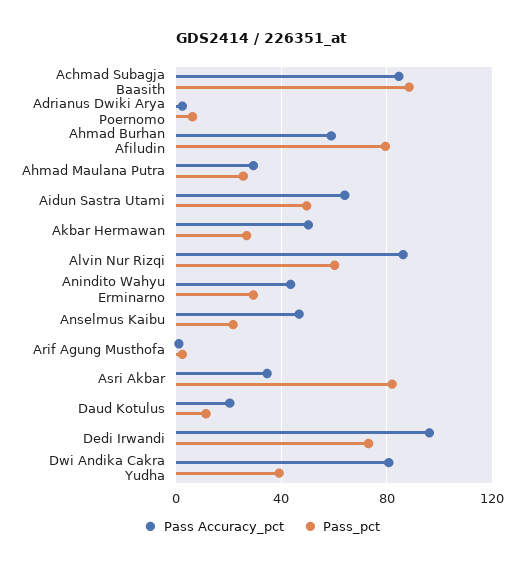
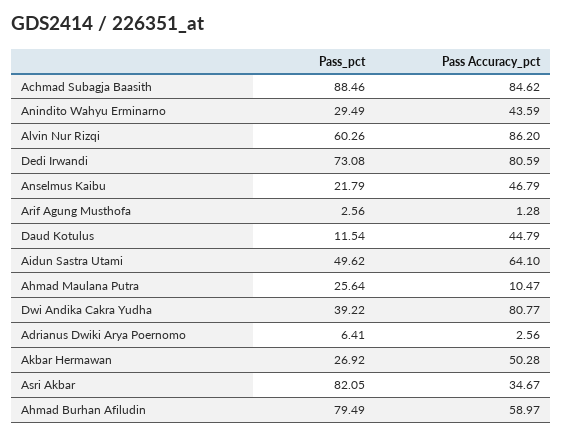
  {
    "Pass Accuracy_pct": {
      "Achmad Subagja Baasith": 84.62,
      "Adrianus Dwiki Arya Poernomo": 2.56,
      "Ahmad Burhan Afiludin": 58.97,
-     "Ahmad Maulana Putra": 30,
+     "Ahmad Maulana Putra": 10.47,
      "Aidun Sastra Utami": 64.1,
      "Akbar Hermawan": 50.28,
      "Alvin Nur Rizqi": 86.2,
      "Anindito Wahyu Erminarno": 43.59,
      "Anselmus Kaibu": 46.79,
      "Arif Agung Musthofa": 1.28,
      "Asri Akbar": 34.67,
-     "Daud Kotulus": 20,
+     "Daud Kotulus": 44.79,
-     "Dedi Irwandi": 95,
+     "Dedi Irwandi": 80.59,
      "Dwi Andika Cakra Yudha": 80.77
    },
    "Pass_pct": {
      "Achmad Subagja Baasith": 88.46,
      "Adrianus Dwiki Arya Poernomo": 6.41,
      "Ahmad Burhan Afiludin": 79.49,
      "Ahmad Maulana Putra": 25.64,
      "Aidun Sastra Utami": 49.62,
      "Akbar Hermawan": 26.92,
      "Alvin Nur Rizqi": 60.26,
      "Anindito Wahyu Erminarno": 29.49,
      "Anselmus Kaibu": 21.79,
      "Arif Agung Musthofa": 2.56,
      "Asri Akbar": 82.05,
      "Daud Kotulus": 11.54,
      "Dedi Irwandi": 73.08,
      "Dwi Andika Cakra Yudha": 39.22
    }
  }

